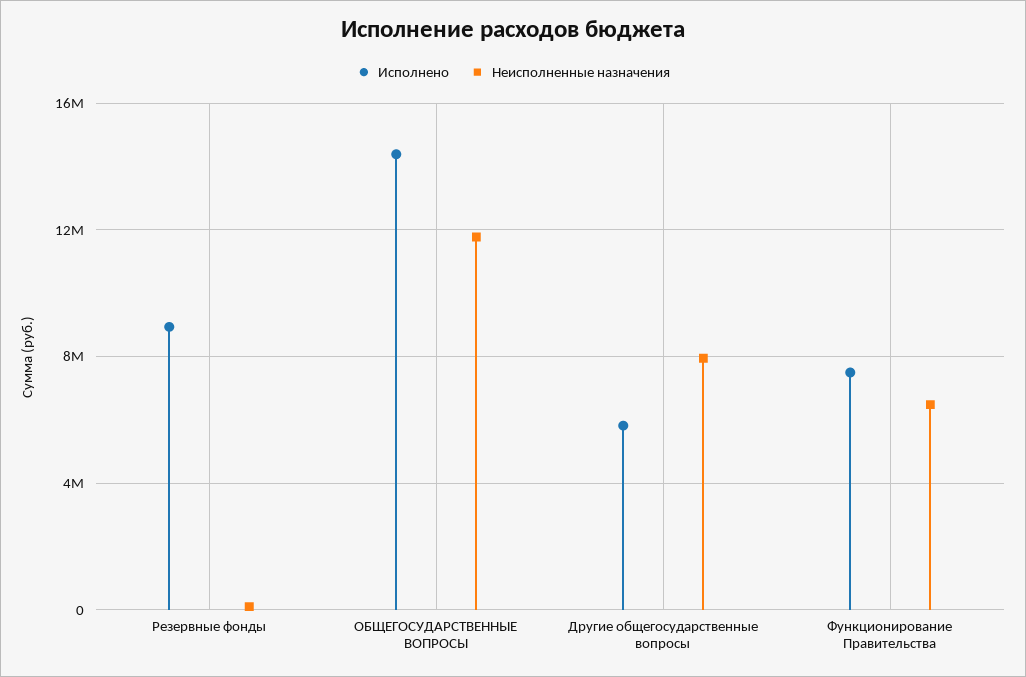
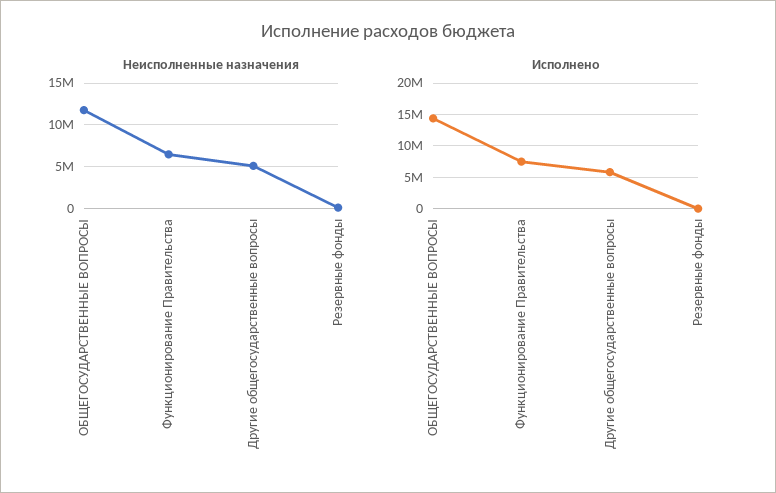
  {
    "Исполнено": {
-     "Резервные фонды": 9000000,
+     "Резервные фонды": 0,
      "ОБЩЕГОСУДАРСТВЕННЫЕ ВОПРОСЫ": 14500000,
      "Другие общегосударственные вопросы": 6000000,
      "Функционирование Правительства": 7500000
    },
    "Неисполненные назначения": {
      "Резервные фонды": 0,
      "ОБЩЕГОСУДАРСТВЕННЫЕ ВОПРОСЫ": 12000000,
-     "Другие общегосударственные вопросы": 8000000,
+     "Другие общегосударственные вопросы": 5000000,
      "Функционирование Правительства": 6500000
    }
  }

